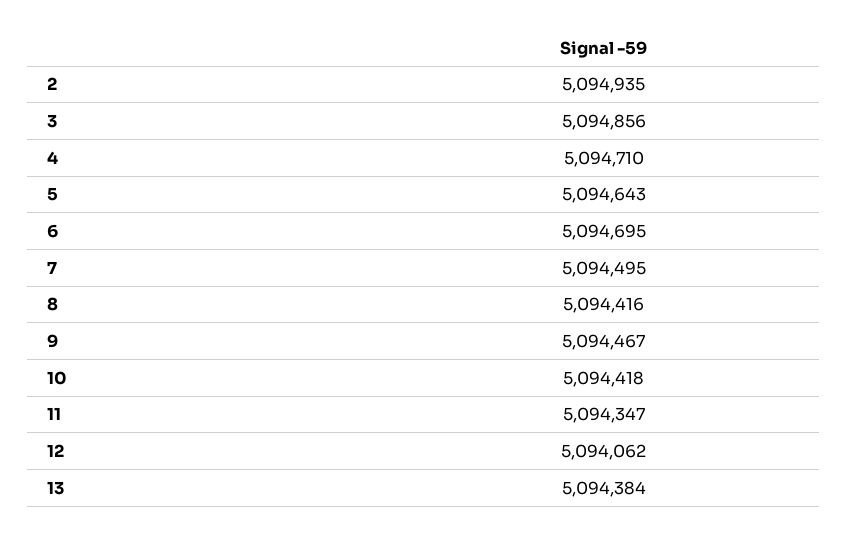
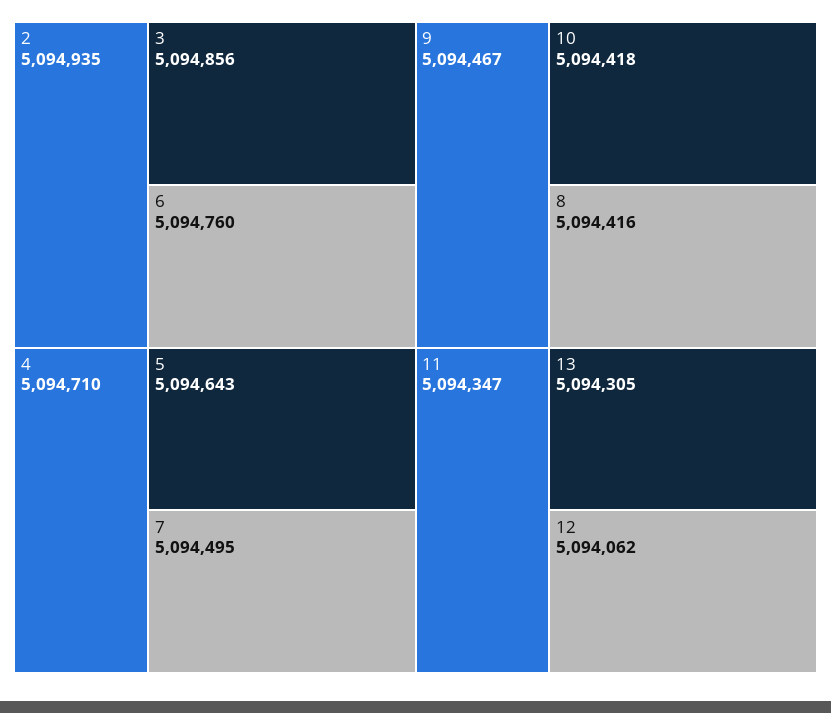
  {
    "2": 5094935,
    "3": 5094856,
    "4": 5094710,
    "5": 5094643,
-   "6": 5094695,
+   "6": 5094760,
    "7": 5094495,
    "8": 5094416,
    "9": 5094467,
    "10": 5094418,
    "11": 5094347,
    "12": 5094062,
-   "13": 5094384
+   "13": 5094305
  }

